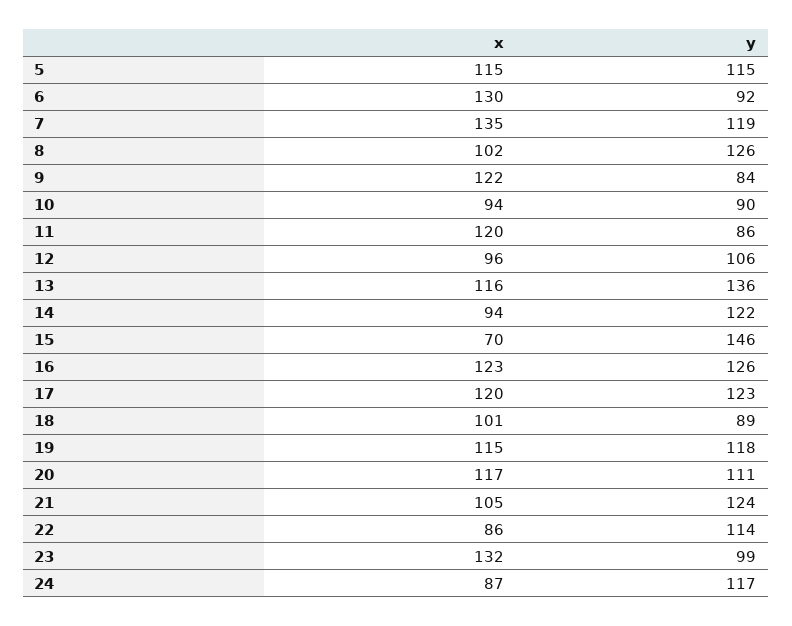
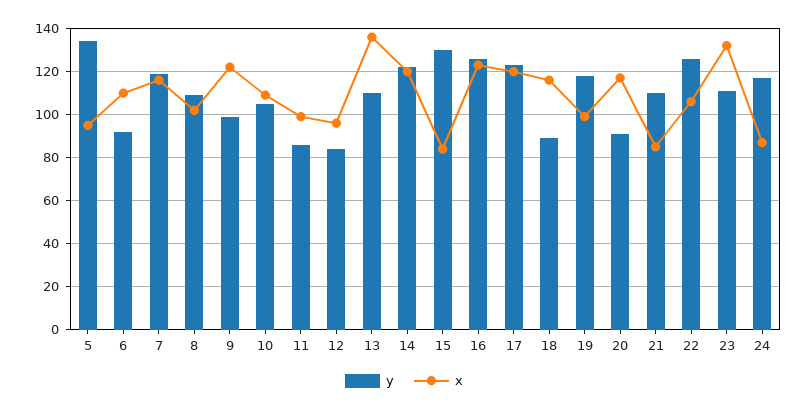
  {
    "x": {
-     "5": 115,
+     "5": 95,
-     "6": 130,
+     "6": 110,
-     "7": 135,
+     "7": 115,
      "8": 102,
      "9": 122,
-     "10": 94,
+     "10": 110,
-     "11": 120,
+     "11": 100,
      "12": 96,
-     "13": 116,
+     "13": 135,
-     "14": 94,
+     "14": 120,
-     "15": 70,
+     "15": 85,
      "16": 123,
      "17": 120,
-     "18": 101,
+     "18": 115,
-     "19": 115,
+     "19": 100,
      "20": 117,
-     "21": 105,
+     "21": 85,
-     "22": 86,
+     "22": 105,
      "23": 132,
      "24": 87
    },
    "y": {
-     "5": 115,
+     "5": 135,
      "6": 92,
      "7": 119,
-     "8": 126,
+     "8": 110,
-     "9": 84,
+     "9": 100,
-     "10": 90,
+     "10": 105,
      "11": 86,
-     "12": 106,
+     "12": 85,
-     "13": 136,
+     "13": 110,
      "14": 122,
-     "15": 146,
+     "15": 130,
      "16": 126,
      "17": 123,
      "18": 89,
      "19": 118,
-     "20": 111,
+     "20": 90,
-     "21": 124,
+     "21": 110,
-     "22": 114,
+     "22": 125,
-     "23": 99,
+     "23": 110,
      "24": 117
    }
  }

